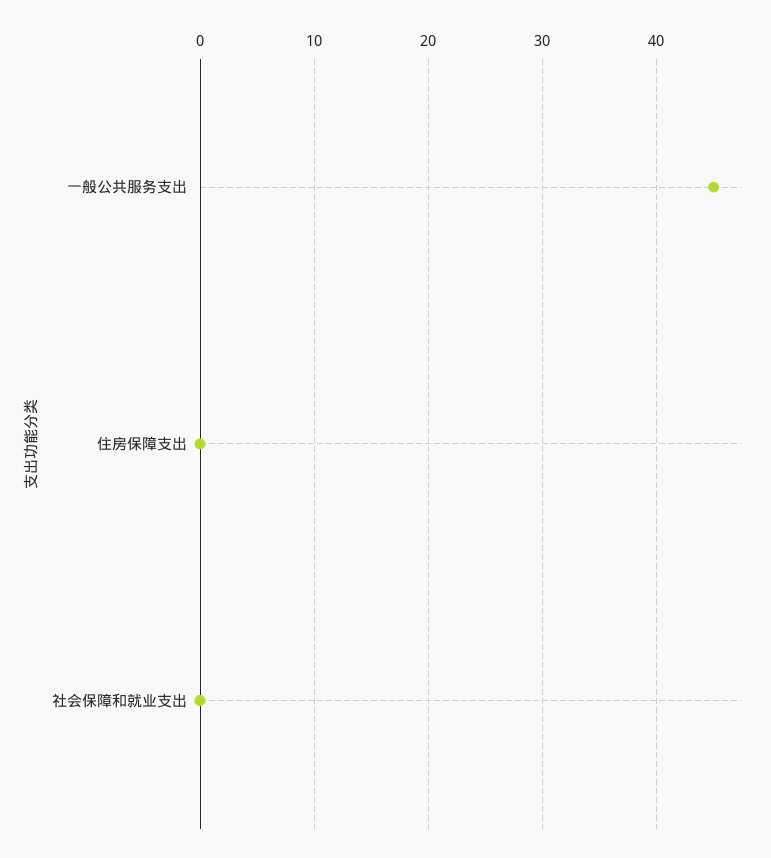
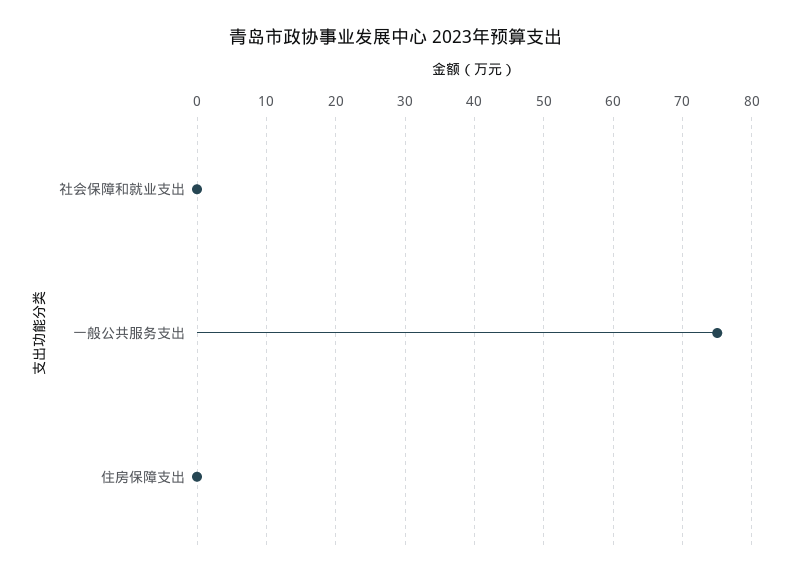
  {
-   "一般公共服务支出": 45,
+   "一般公共服务支出": 75,
    "住房保障支出": 0,
    "社会保障和就业支出": 0
  }

